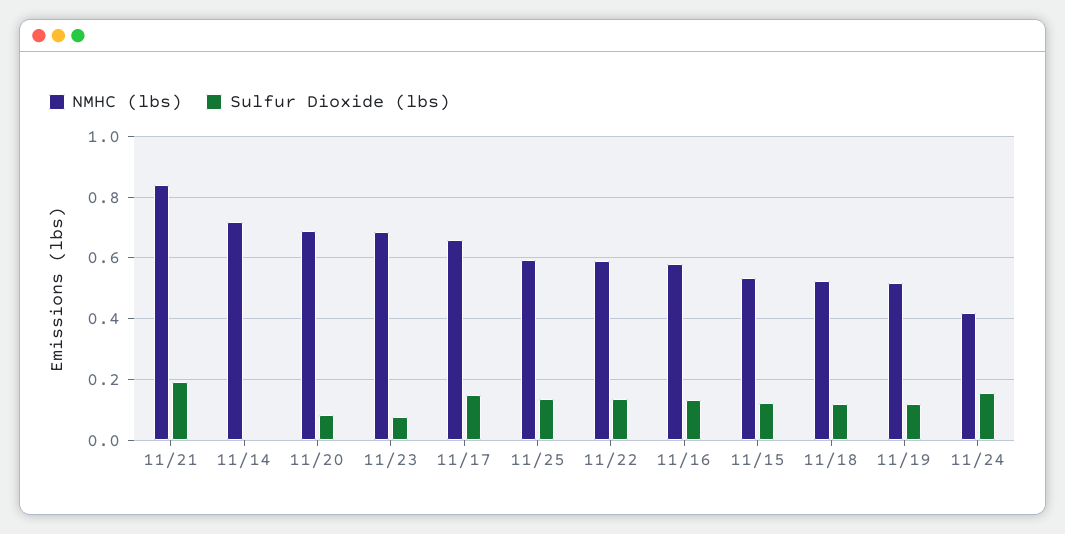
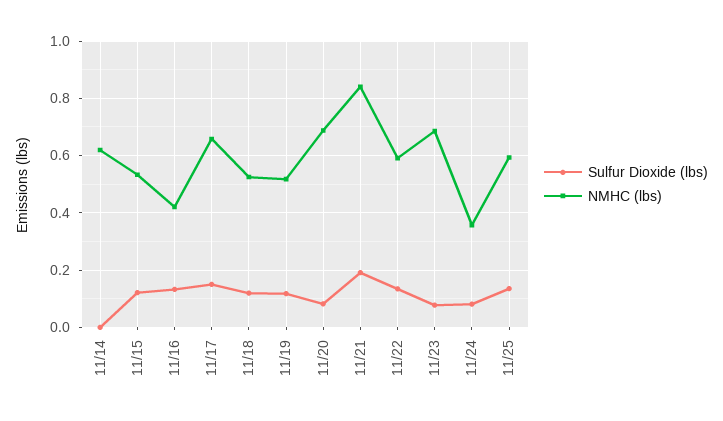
  {
    "NMHC (lbs)": {
      "11/21": 0.84,
-     "11/14": 0.72,
+     "11/14": 0.625,
      "11/20": 0.68,
      "11/23": 0.68,
      "11/17": 0.66,
      "11/25": 0.6,
      "11/22": 0.6,
-     "11/16": 0.58,
+     "11/16": 0.425,
      "11/15": 0.54,
      "11/18": 0.52,
      "11/19": 0.52,
-     "11/24": 0.42
+     "11/24": 0.35
    },
    "Sulfur Dioxide (lbs)": {
      "11/21": 0.2,
      "11/14": 0,
      "11/20": 0.08,
      "11/23": 0.08,
      "11/17": 0.14,
      "11/25": 0.14,
      "11/22": 0.14,
      "11/16": 0.14,
      "11/15": 0.12,
      "11/18": 0.12,
      "11/19": 0.12,
-     "11/24": 0.16
+     "11/24": 0.075
    }
  }

